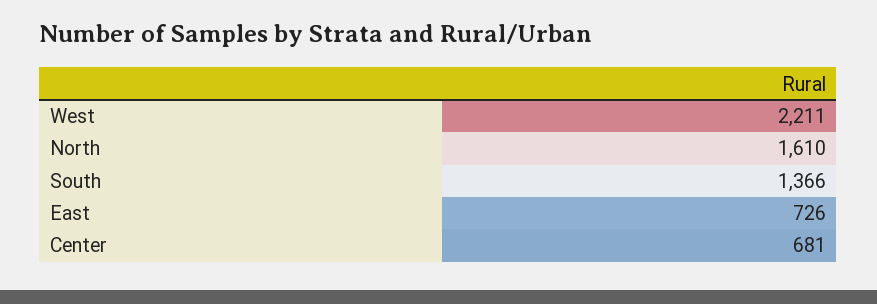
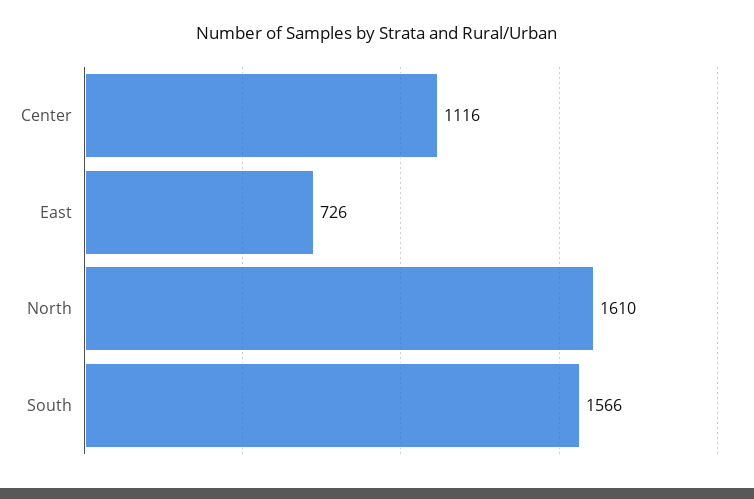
  {
-   "West": 2211,
    "North": 1610,
-   "South": 1366,
+   "South": 1566,
    "East": 726,
-   "Center": 681
+   "Center": 1116
  }

